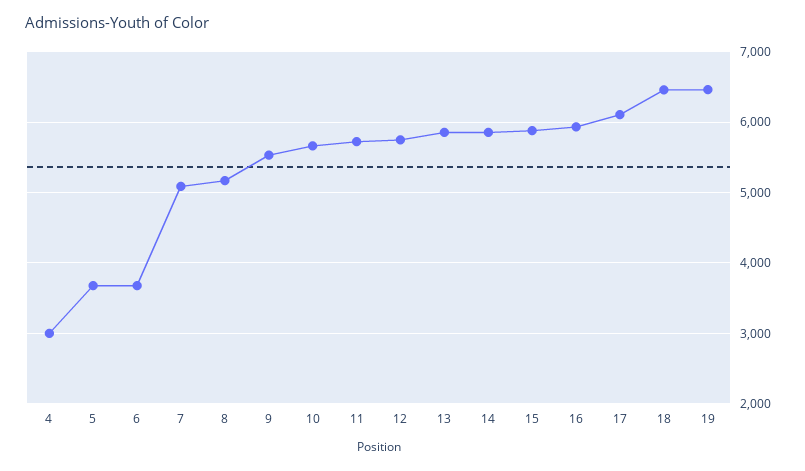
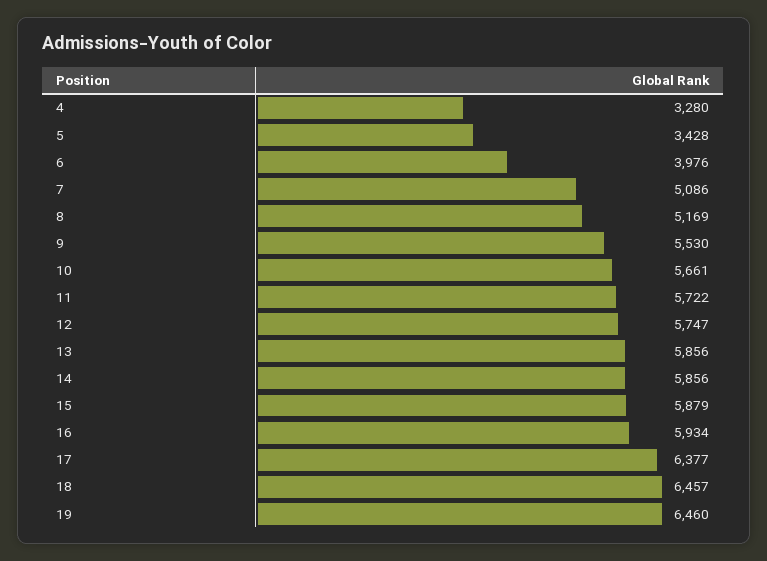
  {
-   "4": 3000,
+   "4": 3280,
-   "5": 3700,
+   "5": 3428,
-   "6": 3700,
+   "6": 3976,
    "7": 5086,
    "8": 5169,
    "9": 5530,
    "10": 5661,
    "11": 5722,
    "12": 5747,
    "13": 5856,
    "14": 5856,
    "15": 5879,
    "16": 5934,
-   "17": 6100,
+   "17": 6377,
    "18": 6457,
    "19": 6460
  }

